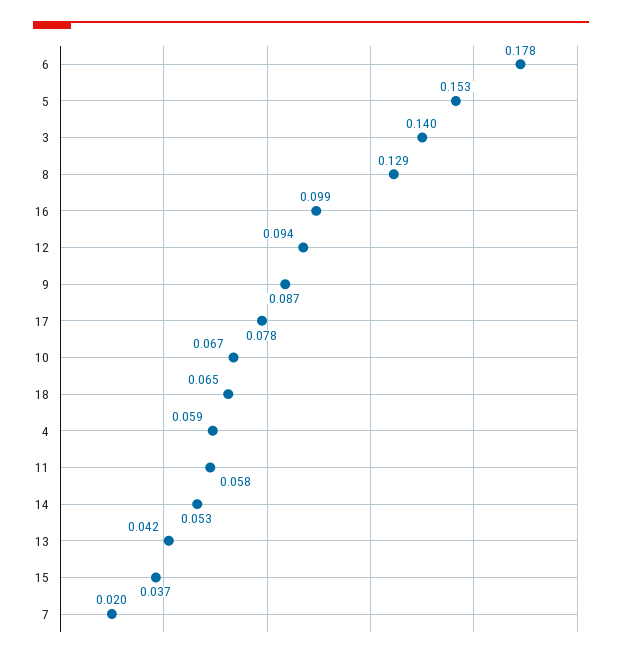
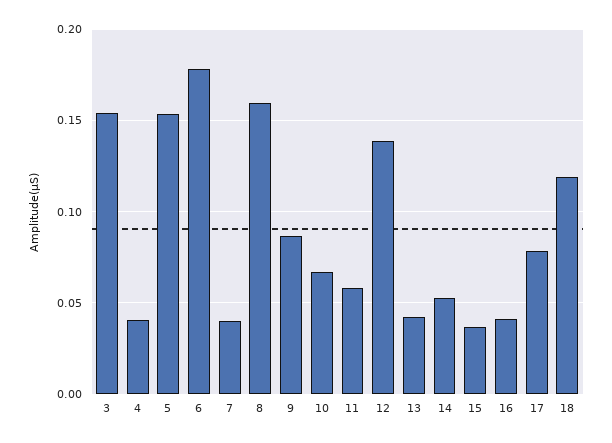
  {
    "6": 0.178,
    "5": 0.153,
-   "3": 0.14,
+   "3": 0.155,
-   "8": 0.129,
+   "8": 0.16,
-   "16": 0.099,
+   "16": 0.04,
-   "12": 0.094,
+   "12": 0.14,
    "9": 0.087,
    "17": 0.078,
    "10": 0.067,
-   "18": 0.065,
+   "18": 0.12,
-   "4": 0.059,
+   "4": 0.04,
    "11": 0.058,
    "14": 0.053,
    "13": 0.042,
    "15": 0.037,
-   "7": 0.02
+   "7": 0.04
  }

